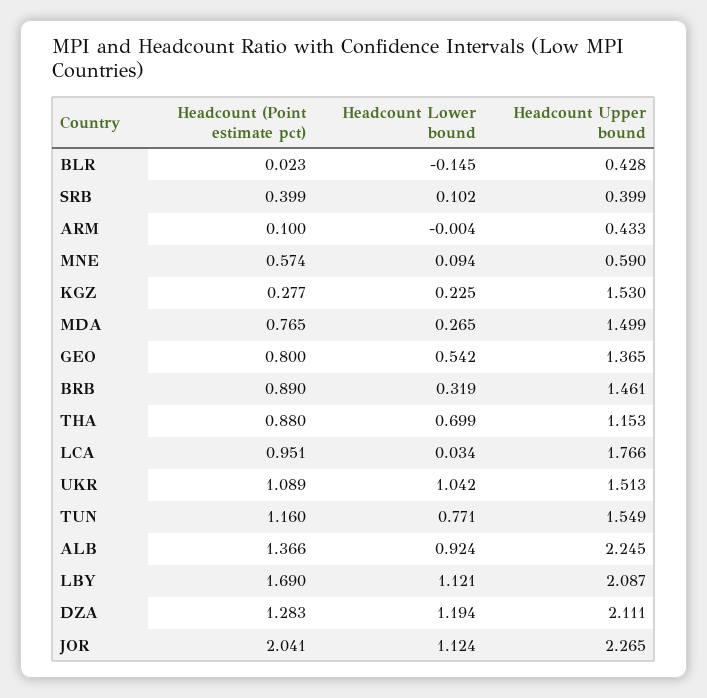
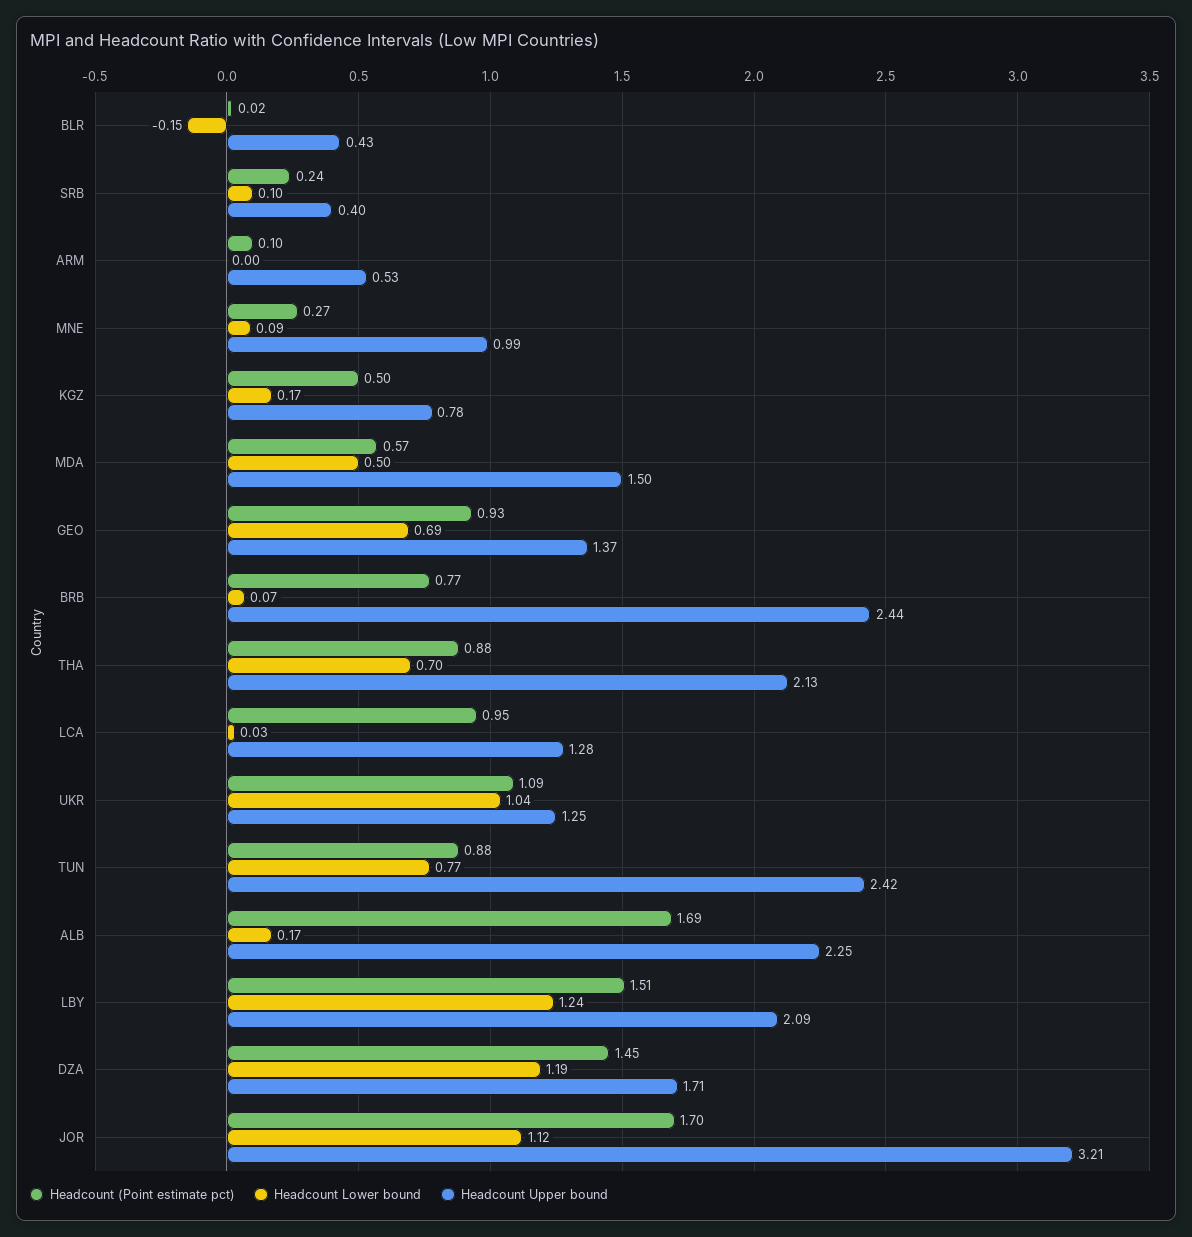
  {
    "Headcount (Point estimate pct)": {
      "BLR": 0.023,
-     "SRB": 0.399,
+     "SRB": 0.24,
      "ARM": 0.1,
-     "MNE": 0.574,
+     "MNE": 0.27,
-     "KGZ": 0.277,
+     "KGZ": 0.5,
-     "MDA": 0.765,
+     "MDA": 0.57,
-     "GEO": 0.8,
+     "GEO": 0.93,
-     "BRB": 0.89,
+     "BRB": 0.77,
      "THA": 0.88,
      "LCA": 0.951,
      "UKR": 1.089,
-     "TUN": 1.16,
+     "TUN": 0.88,
-     "ALB": 1.366,
+     "ALB": 1.69,
-     "LBY": 1.69,
+     "LBY": 1.51,
-     "DZA": 1.283,
+     "DZA": 1.45,
-     "JOR": 2.041
+     "JOR": 1.7
    },
    "Headcount Lower bound": {
      "BLR": -0.145,
      "SRB": 0.102,
      "ARM": -0.004,
      "MNE": 0.094,
-     "KGZ": 0.225,
+     "KGZ": 0.17,
-     "MDA": 0.265,
+     "MDA": 0.5,
-     "GEO": 0.542,
+     "GEO": 0.69,
-     "BRB": 0.319,
+     "BRB": 0.07,
      "THA": 0.699,
      "LCA": 0.034,
      "UKR": 1.042,
      "TUN": 0.771,
-     "ALB": 0.924,
+     "ALB": 0.17,
-     "LBY": 1.121,
+     "LBY": 1.24,
      "DZA": 1.194,
      "JOR": 1.124
    },
    "Headcount Upper bound": {
      "BLR": 0.428,
      "SRB": 0.399,
-     "ARM": 0.433,
+     "ARM": 0.53,
-     "MNE": 0.59,
+     "MNE": 0.99,
-     "KGZ": 1.53,
+     "KGZ": 0.78,
      "MDA": 1.499,
      "GEO": 1.365,
-     "BRB": 1.461,
+     "BRB": 2.44,
-     "THA": 1.153,
+     "THA": 2.13,
-     "LCA": 1.766,
+     "LCA": 1.28,
-     "UKR": 1.513,
+     "UKR": 1.25,
-     "TUN": 1.549,
+     "TUN": 2.42,
      "ALB": 2.245,
      "LBY": 2.087,
-     "DZA": 2.111,
+     "DZA": 1.71,
-     "JOR": 2.265
+     "JOR": 3.21
    }
  }

